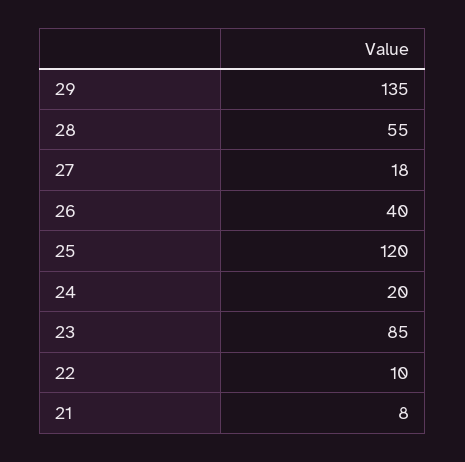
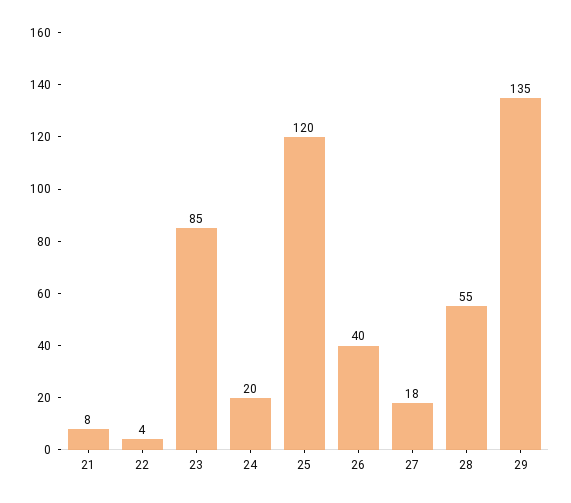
  {
    "29": 135,
    "28": 55,
    "27": 18,
    "26": 40,
    "25": 120,
    "24": 20,
    "23": 85,
-   "22": 10,
+   "22": 4,
    "21": 8
  }

